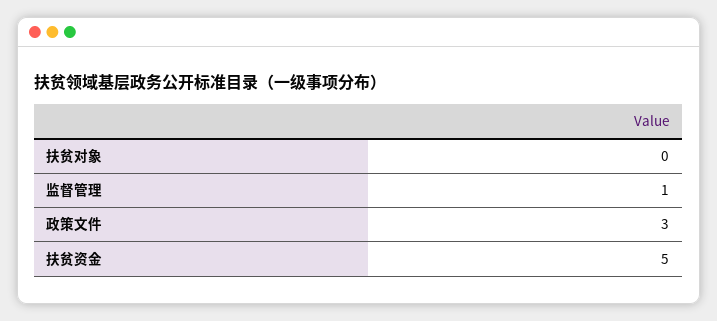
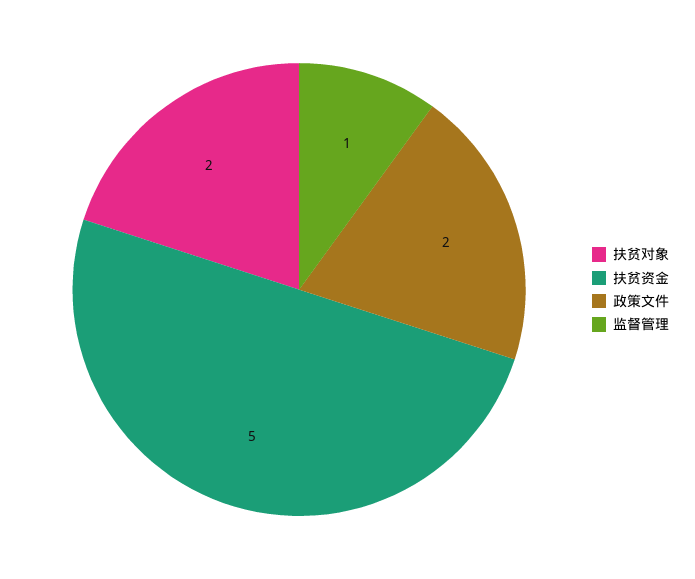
  {
-   "扶贫对象": 0,
+   "扶贫对象": 2,
    "监督管理": 1,
-   "政策文件": 3,
+   "政策文件": 2,
    "扶贫资金": 5
  }

